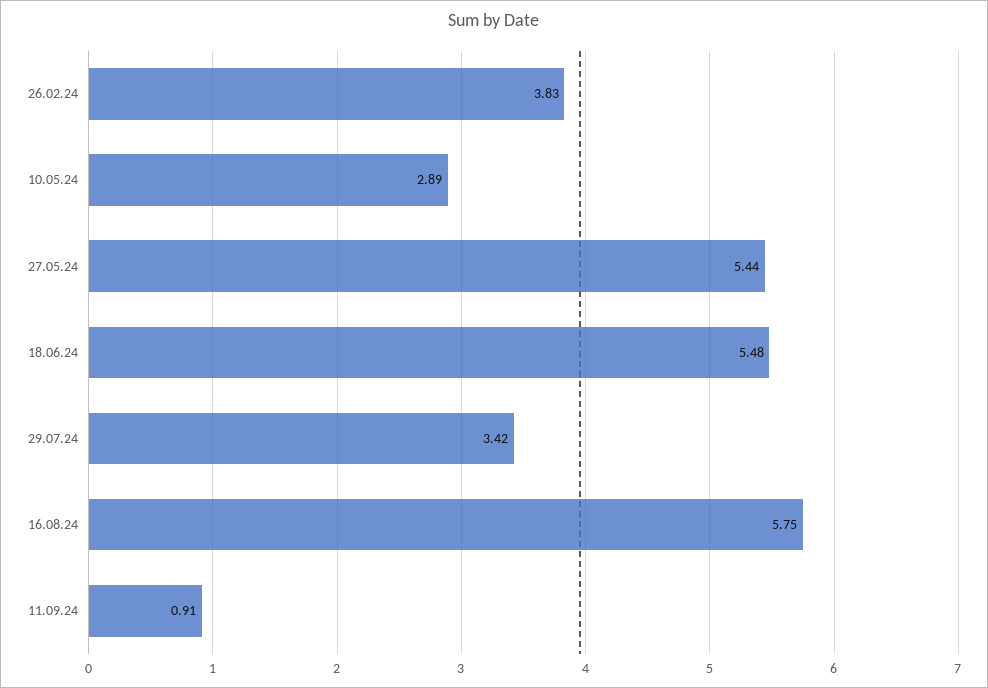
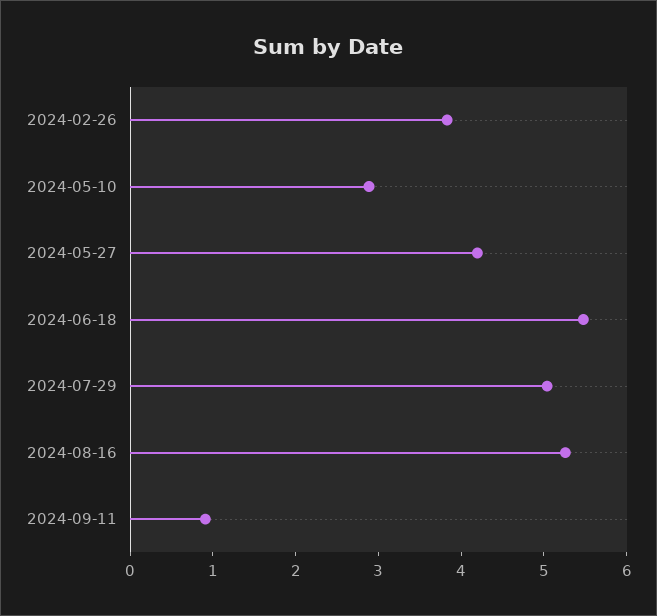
  {
    "26.02.24": 3.83,
    "10.05.24": 2.89,
-   "27.05.24": 5.44,
+   "27.05.24": 4.2,
    "18.06.24": 5.48,
-   "29.07.24": 3.42,
+   "29.07.24": 5,
-   "16.08.24": 5.75,
+   "16.08.24": 5.2,
    "11.09.24": 0.91
  }

